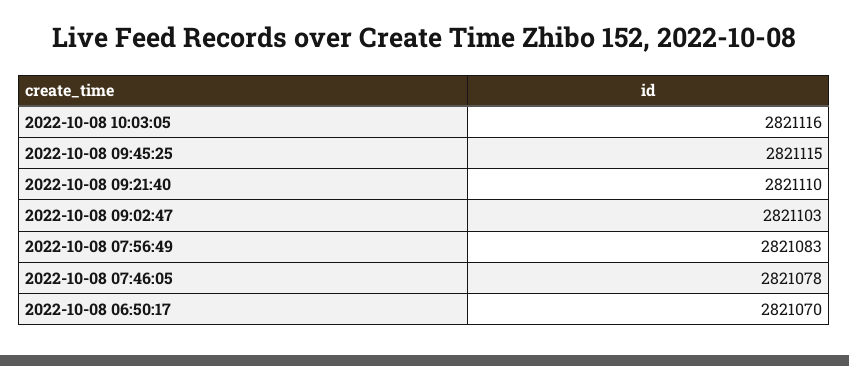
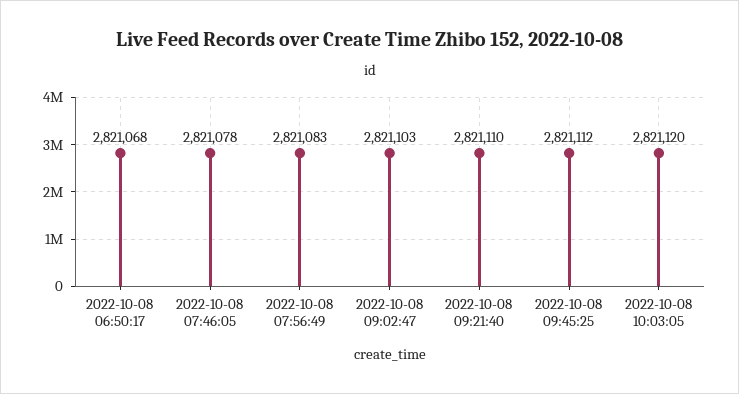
  {
-   "2022-10-08 10:03:05": 2821116,
+   "2022-10-08 10:03:05": 2821120,
-   "2022-10-08 09:45:25": 2821115,
+   "2022-10-08 09:45:25": 2821112,
    "2022-10-08 09:21:40": 2821110,
    "2022-10-08 09:02:47": 2821103,
    "2022-10-08 07:56:49": 2821083,
    "2022-10-08 07:46:05": 2821078,
-   "2022-10-08 06:50:17": 2821070
+   "2022-10-08 06:50:17": 2821068
  }

